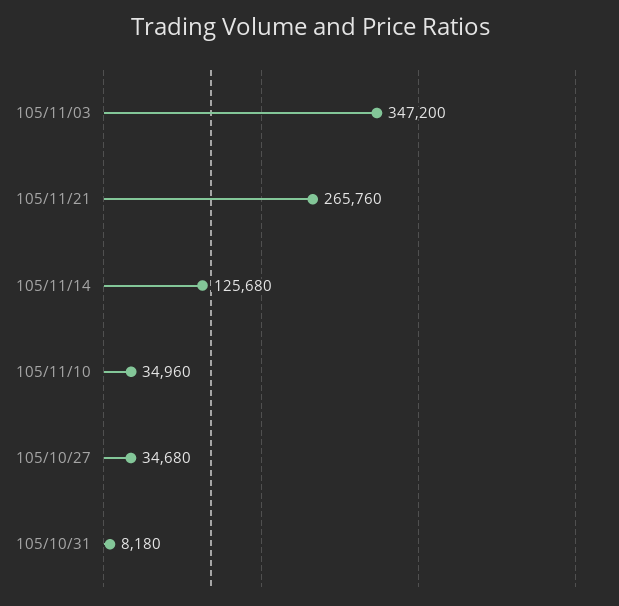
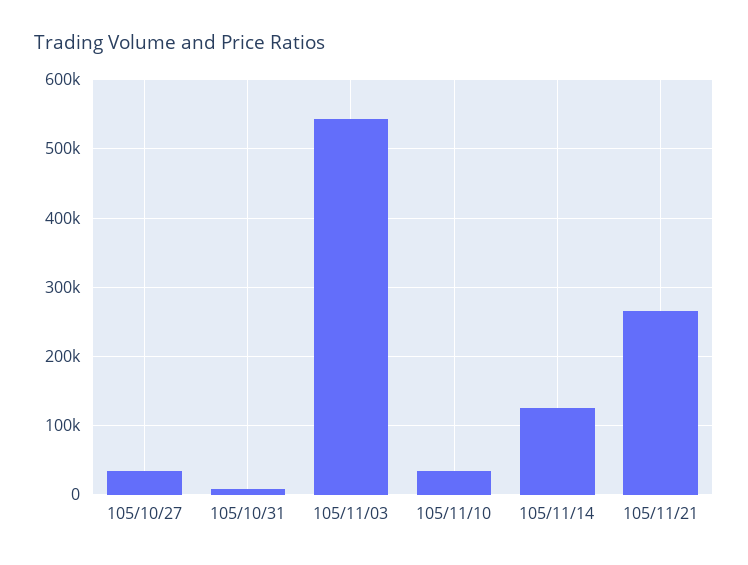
  {
-   "105/11/03": 347200,
+   "105/11/03": 540000,
    "105/11/21": 265760,
    "105/11/14": 125680,
    "105/11/10": 34960,
    "105/10/27": 34680,
    "105/10/31": 8180
  }

